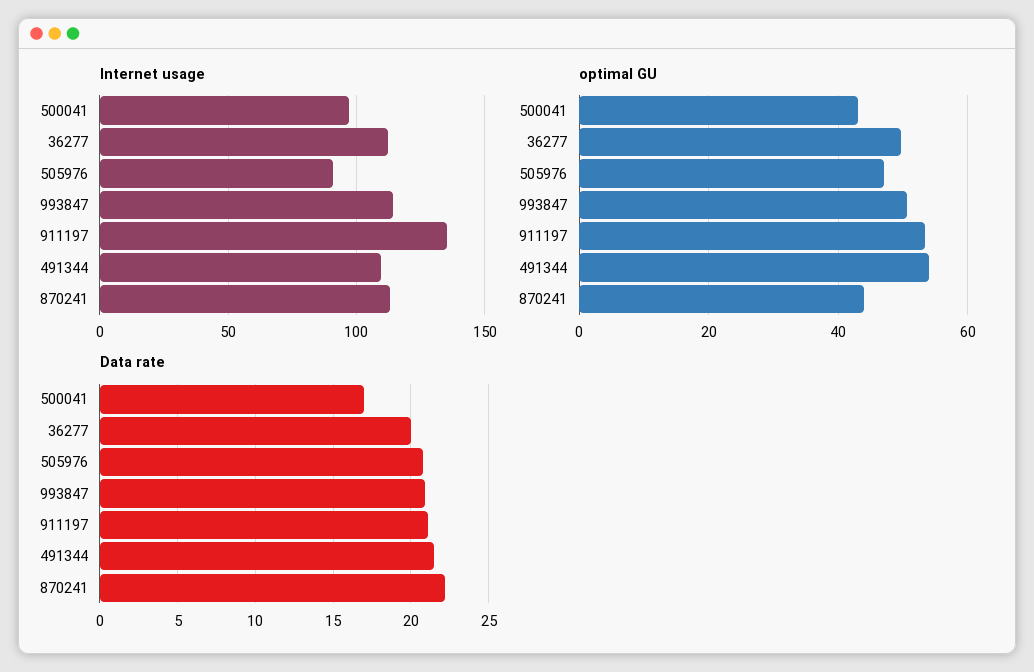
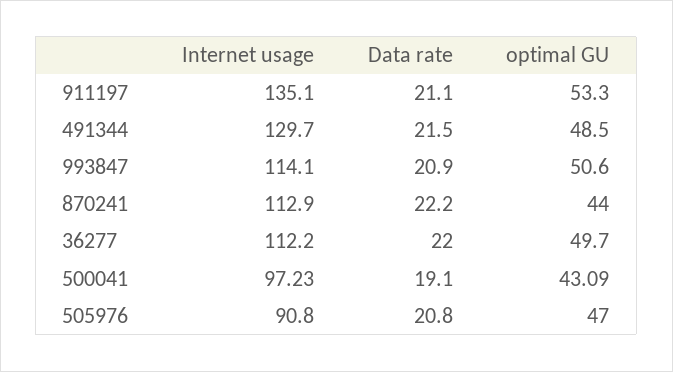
  {
    "Internet usage": {
      "500041": 97.23,
      "36277": 112.2,
      "505976": 90.8,
      "993847": 114.1,
      "911197": 135.1,
-     "491344": 110,
+     "491344": 129.7,
      "870241": 112.9
    },
    "optimal GU": {
      "500041": 43.09,
      "36277": 49.7,
      "505976": 47,
      "993847": 50.6,
      "911197": 53.3,
-     "491344": 54,
+     "491344": 48.5,
      "870241": 44
    },
    "Data rate": {
-     "500041": 17,
+     "500041": 19.1,
-     "36277": 20,
+     "36277": 22,
      "505976": 20.8,
      "993847": 20.9,
      "911197": 21.1,
      "491344": 21.5,
      "870241": 22.2
    }
  }

